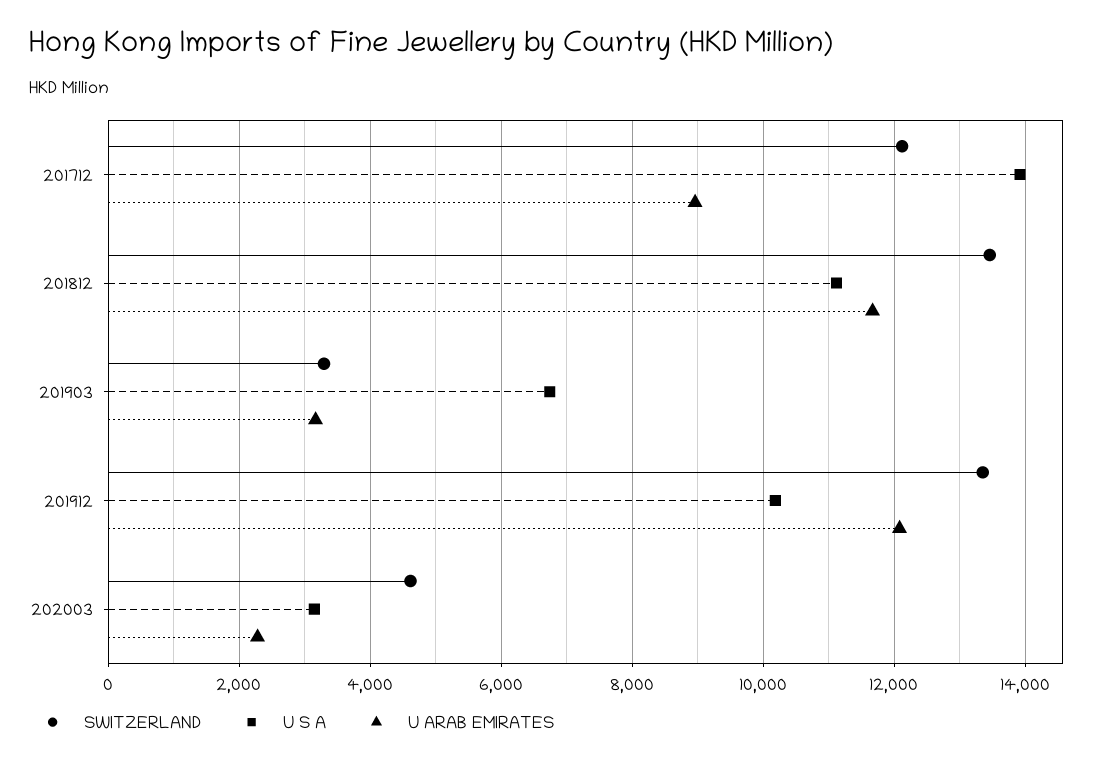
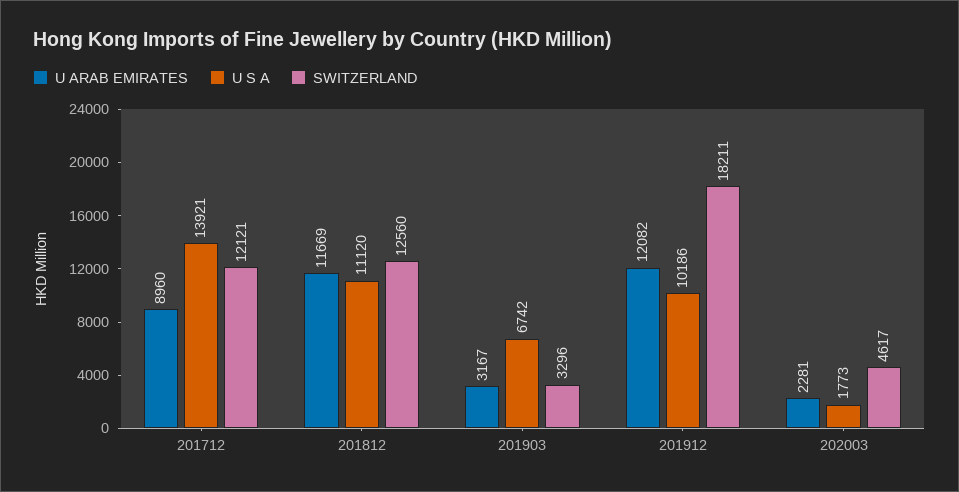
  {
    "SWITZERLAND": {
      "201712": 12121,
-     "201812": 13400,
+     "201812": 12560,
      "201903": 3296,
-     "201912": 13400,
+     "201912": 18211,
      "202003": 4617
    },
    "U S A": {
      "201712": 13921,
      "201812": 11120,
      "201903": 6742,
      "201912": 10186,
-     "202003": 3200
+     "202003": 1773
    },
    "U ARAB EMIRATES": {
      "201712": 8960,
      "201812": 11669,
      "201903": 3167,
      "201912": 12082,
      "202003": 2281
    }
  }

